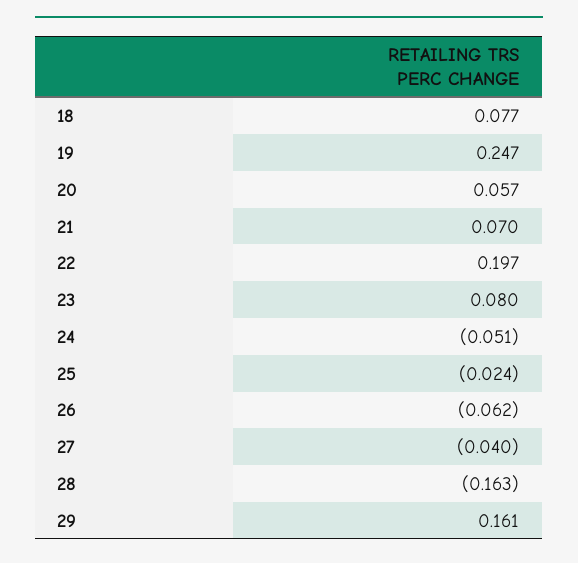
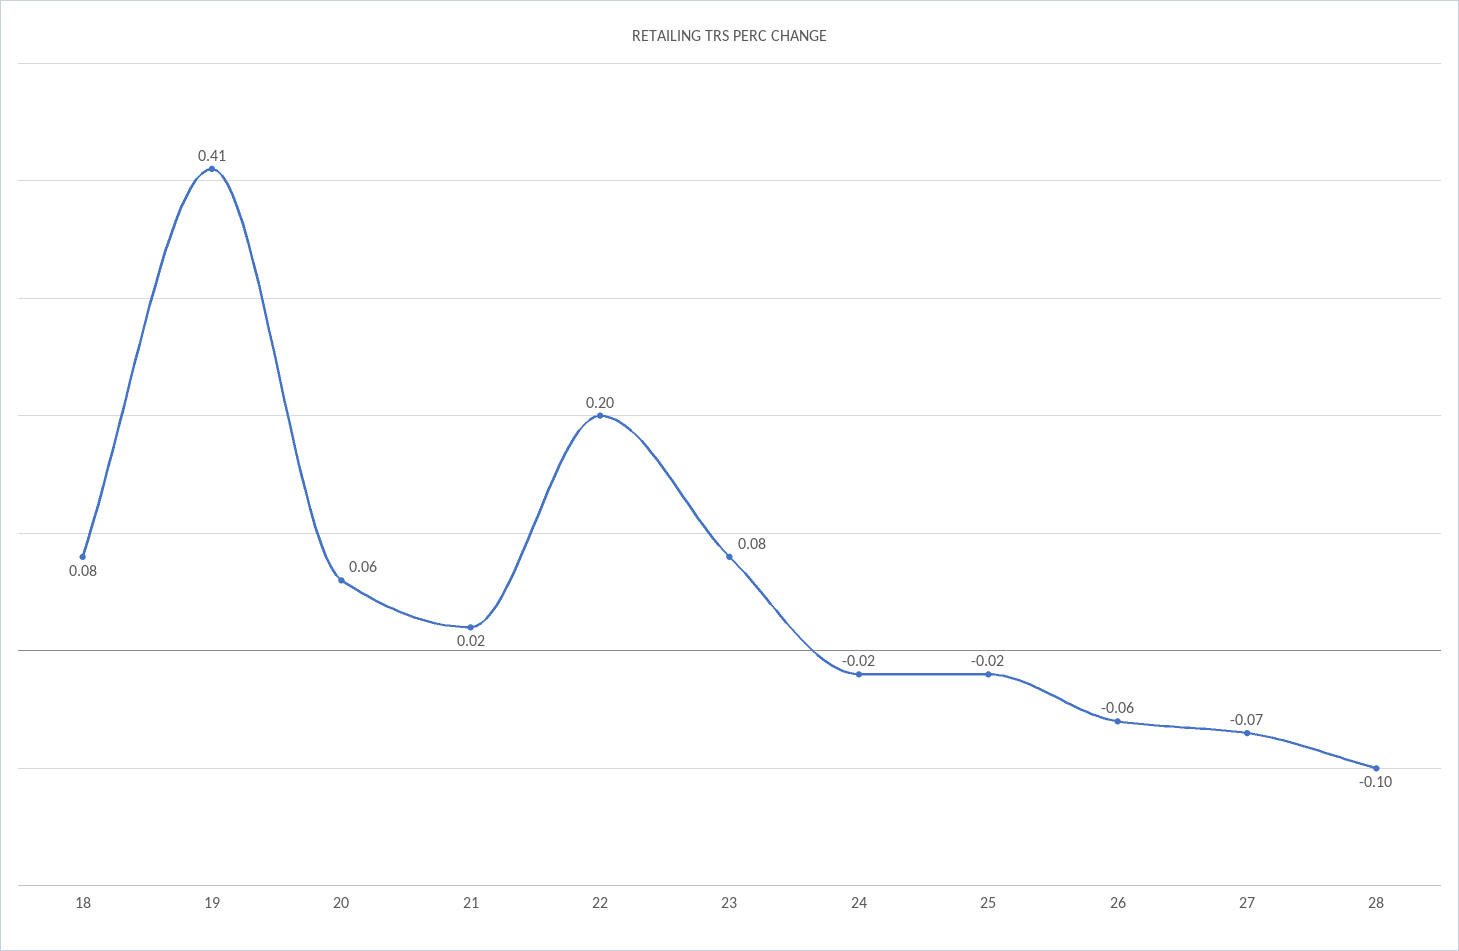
  {
    "18": 0.077,
-   "19": 0.247,
+   "19": 0.41,
    "20": 0.057,
-   "21": 0.07,
+   "21": 0.02,
    "22": 0.197,
    "23": 0.08,
-   "24": -0.051,
+   "24": -0.02,
    "25": -0.024,
    "26": -0.062,
-   "27": -0.04,
+   "27": -0.07,
-   "28": -0.163,
+   "28": -0.1
-   "29": 0.161
  }

